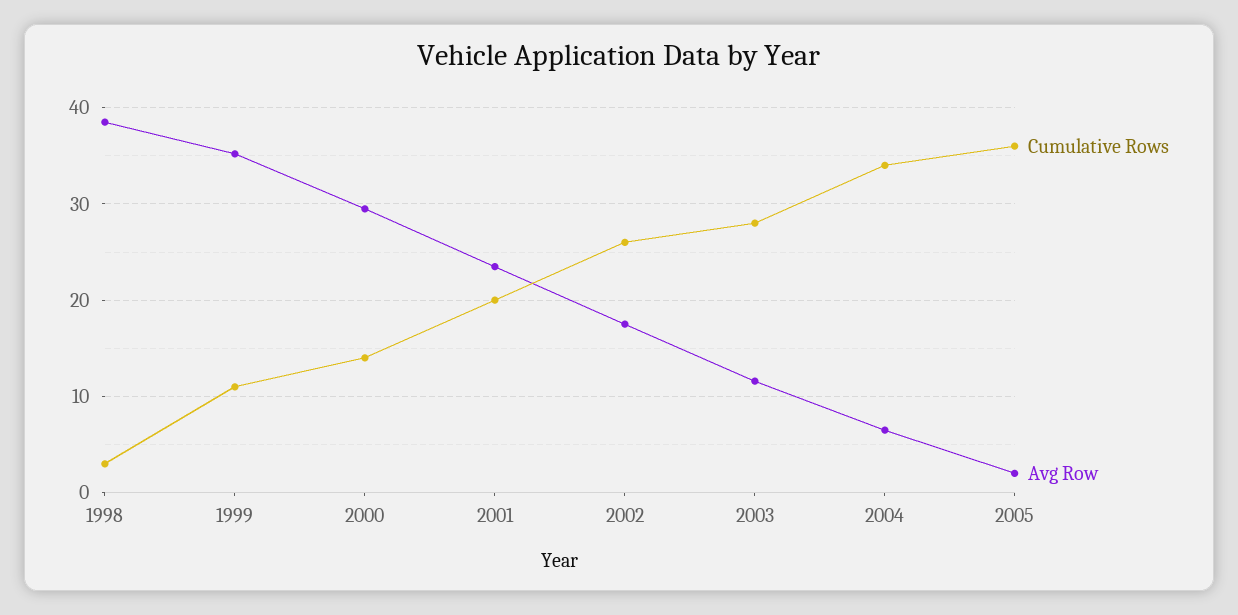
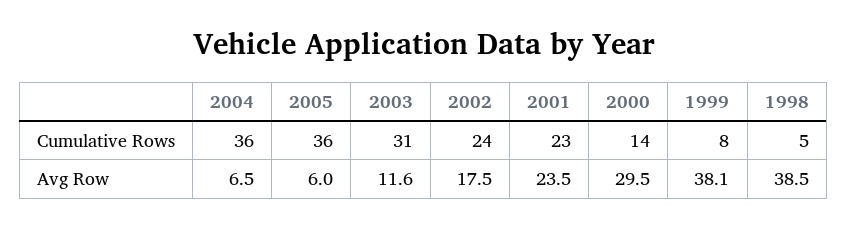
  {
    "Cumulative Rows": {
-     "1998": 3,
+     "1998": 5,
-     "1999": 11,
+     "1999": 8,
      "2000": 14,
-     "2001": 20,
+     "2001": 23,
-     "2002": 26,
+     "2002": 24,
-     "2003": 28,
+     "2003": 31,
-     "2004": 34,
+     "2004": 36,
      "2005": 36
    },
    "Avg Row": {
      "1998": 38.5,
-     "1999": 35,
+     "1999": 38.1,
      "2000": 29.5,
      "2001": 23.5,
      "2002": 17.5,
      "2003": 11.6,
      "2004": 6.5,
-     "2005": 2
+     "2005": 6
    }
  }

